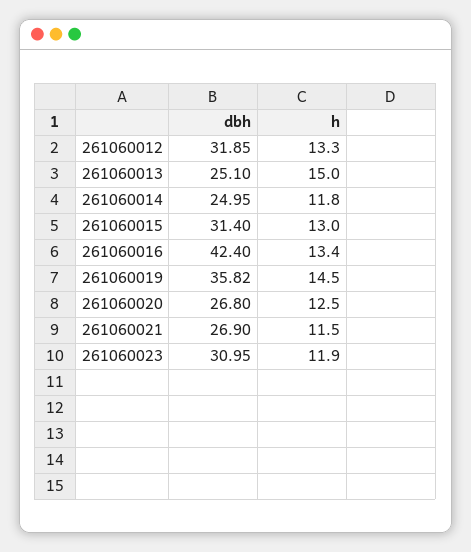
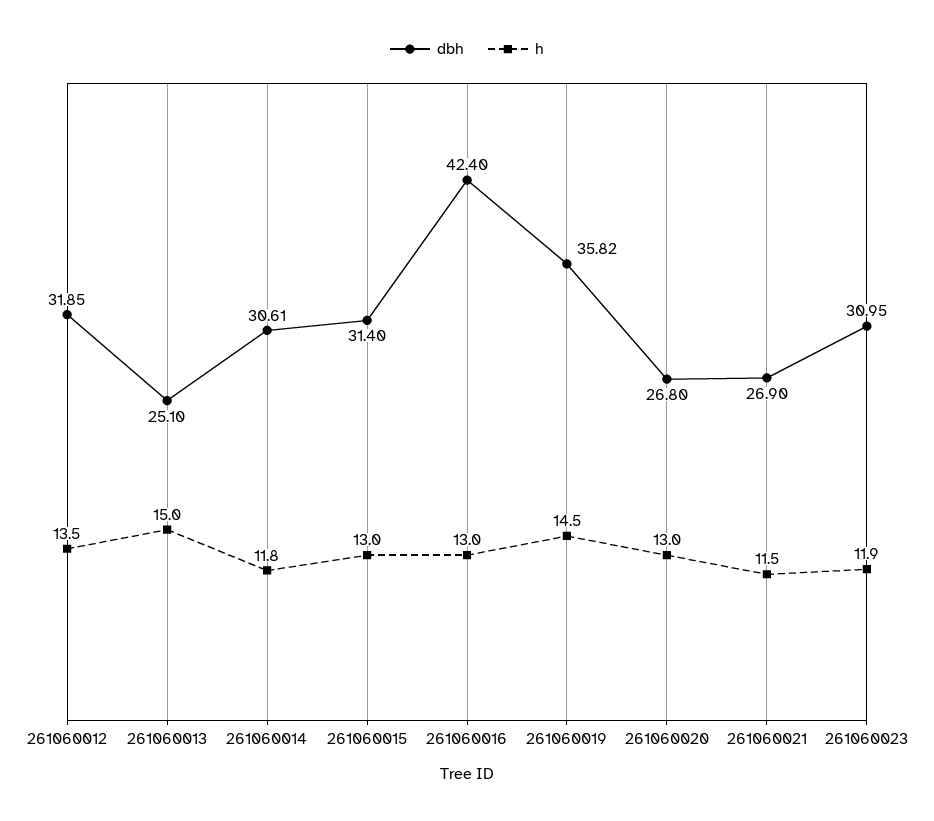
  {
    "dbh": {
      "261060012": 31.85,
      "261060013": 25.1,
-     "261060014": 24.95,
+     "261060014": 30.61,
      "261060015": 31.4,
      "261060016": 42.4,
      "261060019": 35.82,
      "261060020": 26.8,
      "261060021": 26.9,
      "261060023": 30.95
    },
    "h": {
-     "261060012": 13.3,
+     "261060012": 13.5,
      "261060013": 15,
      "261060014": 11.8,
      "261060015": 13,
-     "261060016": 13.4,
+     "261060016": 13,
      "261060019": 14.5,
-     "261060020": 12.5,
+     "261060020": 13,
      "261060021": 11.5,
      "261060023": 11.9
    }
  }

